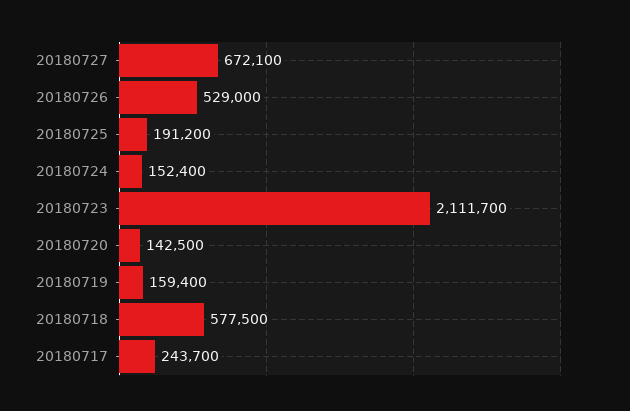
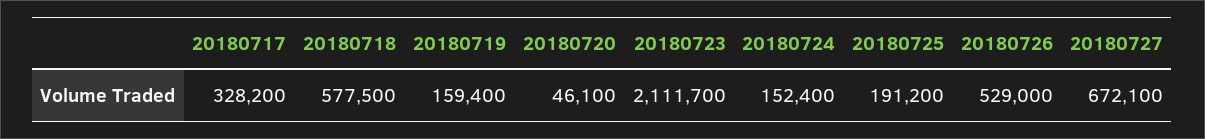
  {
    "20180727": 672100,
    "20180726": 529000,
    "20180725": 191200,
    "20180724": 152400,
    "20180723": 2111700,
-   "20180720": 142500,
+   "20180720": 46100,
    "20180719": 159400,
    "20180718": 577500,
-   "20180717": 243700
+   "20180717": 328200
  }

